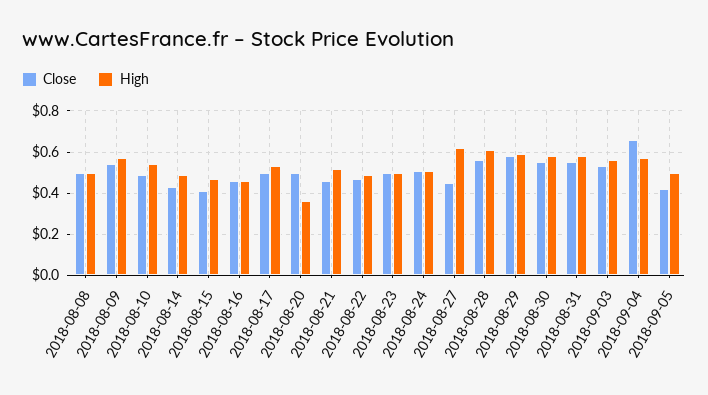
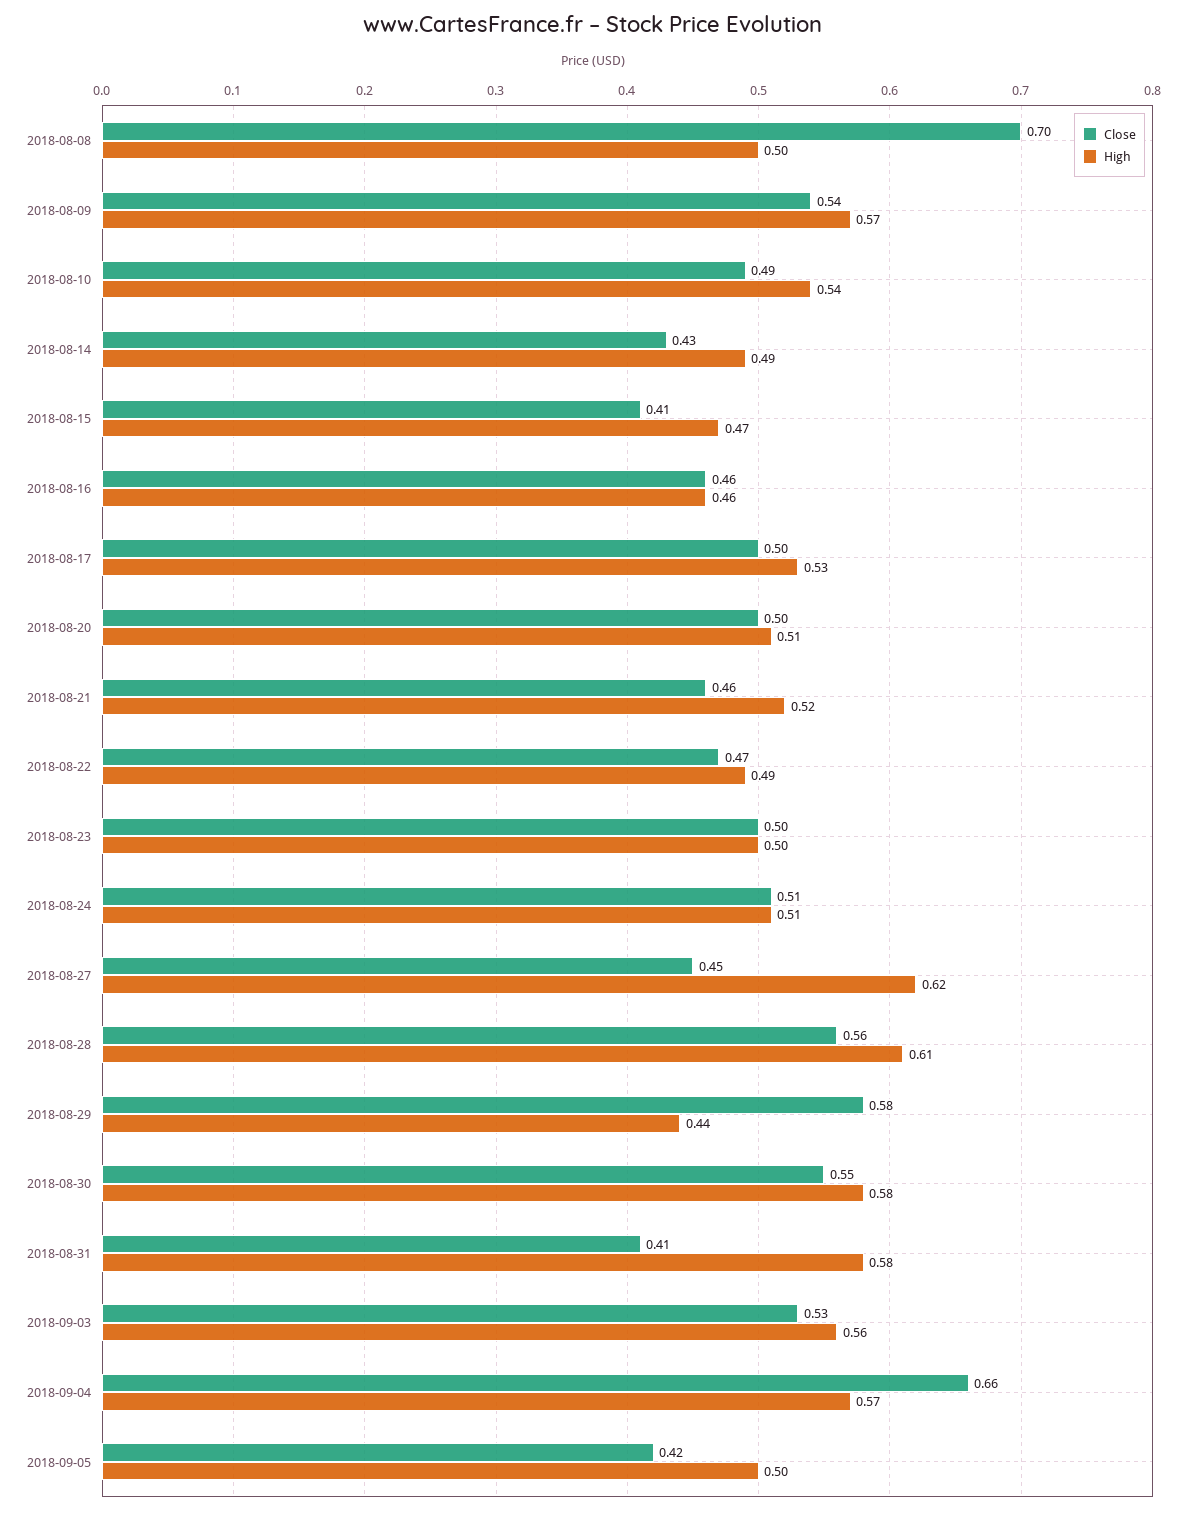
  {
    "Close": {
-     "2018-08-08": 0.5,
+     "2018-08-08": 0.7,
      "2018-08-09": 0.54,
      "2018-08-10": 0.49,
      "2018-08-14": 0.43,
      "2018-08-15": 0.41,
      "2018-08-16": 0.46,
      "2018-08-17": 0.5,
      "2018-08-20": 0.5,
      "2018-08-21": 0.46,
      "2018-08-22": 0.47,
      "2018-08-23": 0.5,
      "2018-08-24": 0.51,
      "2018-08-27": 0.45,
      "2018-08-28": 0.56,
      "2018-08-29": 0.58,
      "2018-08-30": 0.55,
-     "2018-08-31": 0.55,
+     "2018-08-31": 0.41,
      "2018-09-03": 0.53,
      "2018-09-04": 0.66,
      "2018-09-05": 0.42
    },
    "High": {
      "2018-08-08": 0.5,
      "2018-08-09": 0.57,
      "2018-08-10": 0.54,
      "2018-08-14": 0.49,
      "2018-08-15": 0.47,
      "2018-08-16": 0.46,
      "2018-08-17": 0.53,
-     "2018-08-20": 0.35,
+     "2018-08-20": 0.51,
      "2018-08-21": 0.52,
      "2018-08-22": 0.49,
      "2018-08-23": 0.5,
      "2018-08-24": 0.51,
      "2018-08-27": 0.62,
      "2018-08-28": 0.61,
-     "2018-08-29": 0.6,
+     "2018-08-29": 0.44,
      "2018-08-30": 0.58,
      "2018-08-31": 0.58,
      "2018-09-03": 0.56,
      "2018-09-04": 0.57,
      "2018-09-05": 0.5
    }
  }

